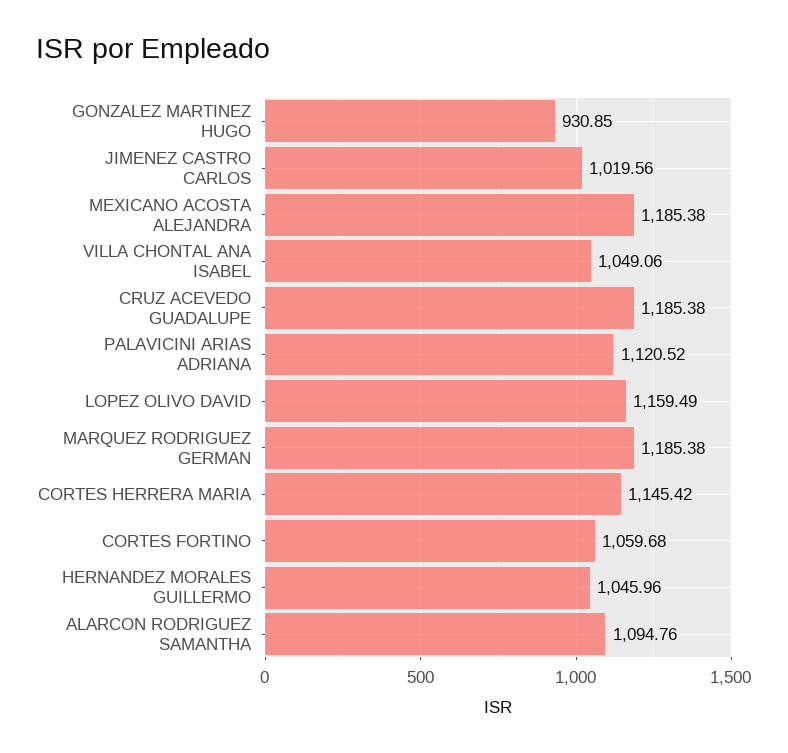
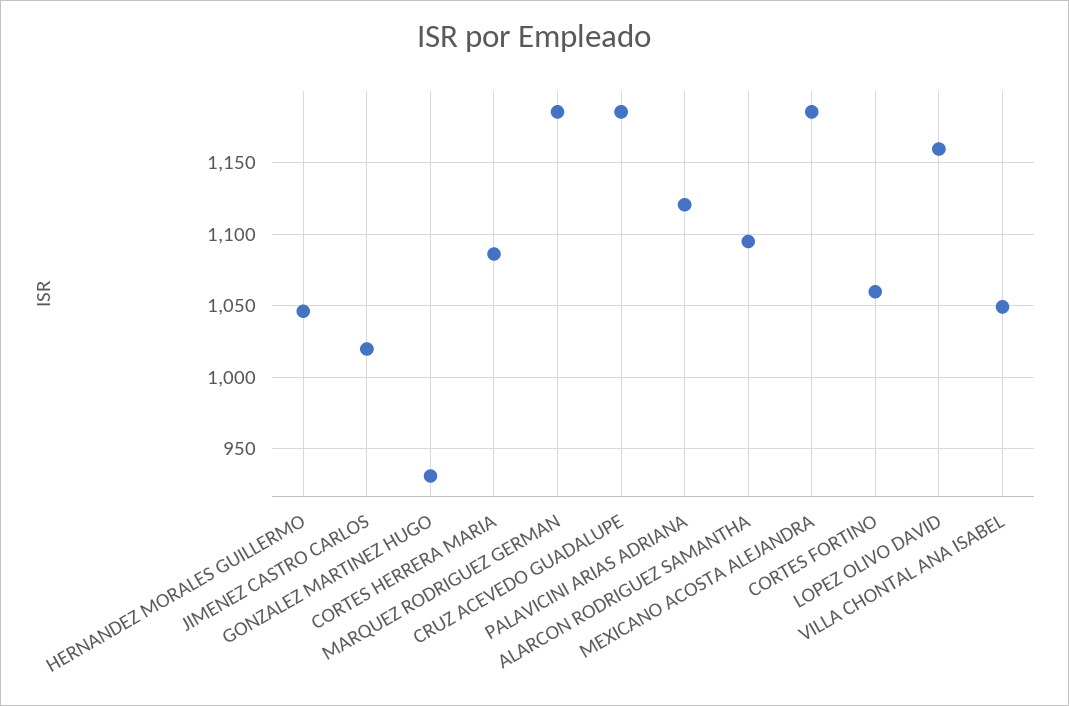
  {
    "GONZALEZ MARTINEZ HUGO": 930.85,
    "JIMENEZ CASTRO CARLOS": 1019.56,
    "MEXICANO ACOSTA ALEJANDRA": 1185.38,
    "VILLA CHONTAL ANA ISABEL": 1049.06,
    "CRUZ ACEVEDO GUADALUPE": 1185.38,
    "PALAVICINI ARIAS ADRIANA": 1120.52,
    "LOPEZ OLIVO DAVID": 1159.49,
    "MARQUEZ RODRIGUEZ GERMAN": 1185.38,
-   "CORTES HERRERA MARIA": 1145.42,
+   "CORTES HERRERA MARIA": 1085,
    "CORTES FORTINO": 1059.68,
    "HERNANDEZ MORALES GUILLERMO": 1045.96,
    "ALARCON RODRIGUEZ SAMANTHA": 1094.76
  }

